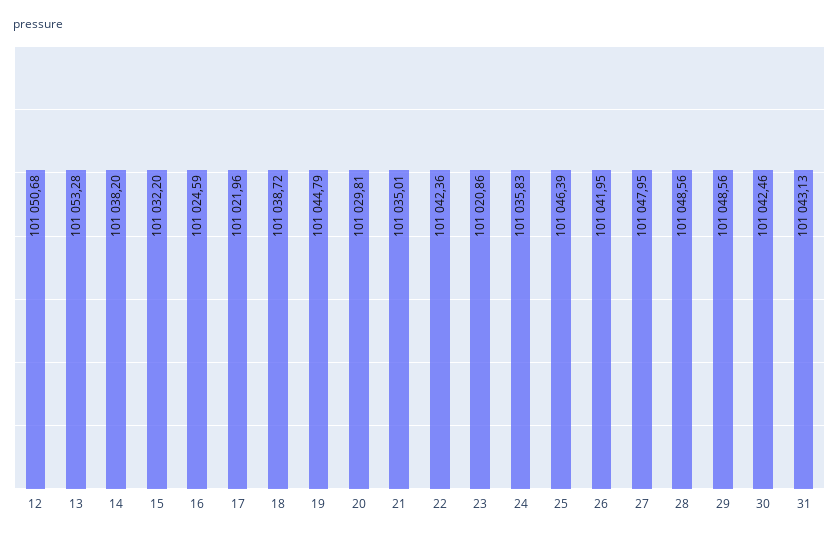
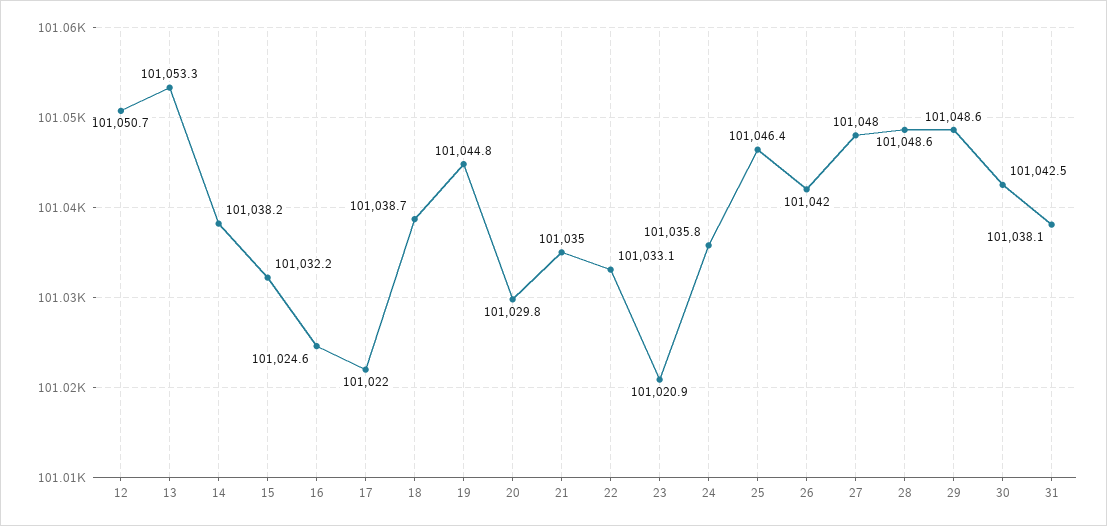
  {
    "12": 101050.68,
    "13": 101053.28,
    "14": 101038.2,
    "15": 101032.2,
    "16": 101024.59,
    "17": 101021.96,
    "18": 101038.72,
    "19": 101044.79,
    "20": 101029.81,
    "21": 101035.01,
-   "22": 101042.36,
+   "22": 101033.1,
    "23": 101020.86,
    "24": 101035.83,
    "25": 101046.39,
    "26": 101041.95,
    "27": 101047.95,
    "28": 101048.56,
    "29": 101048.56,
    "30": 101042.46,
-   "31": 101043.13
+   "31": 101038.1
  }

